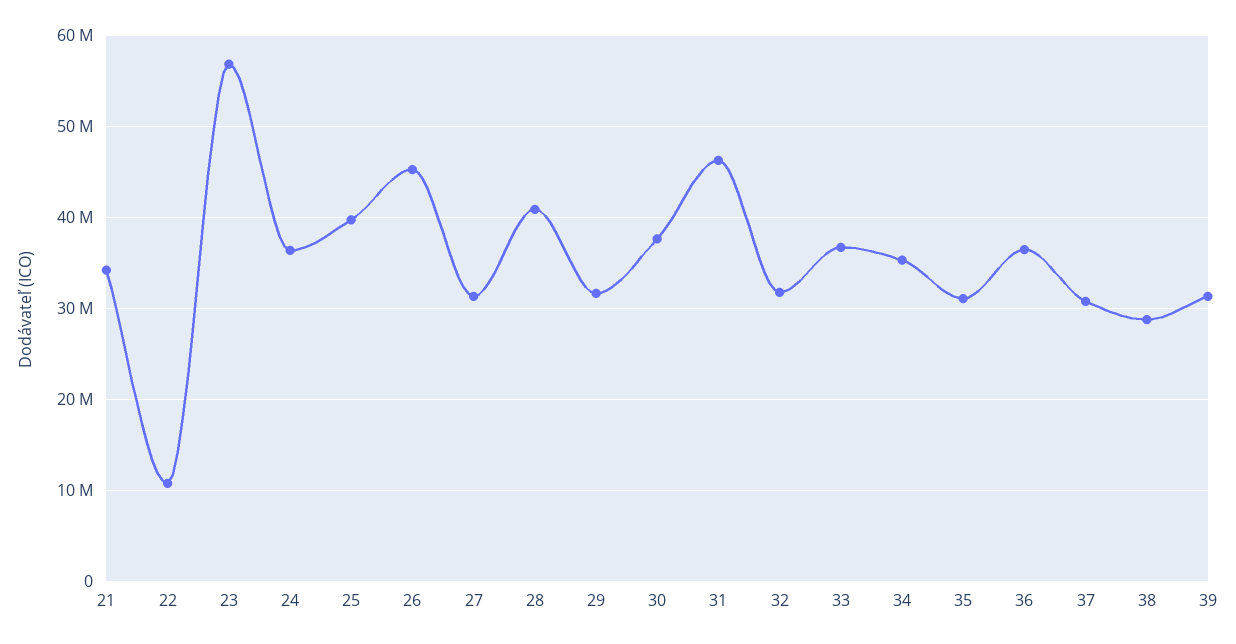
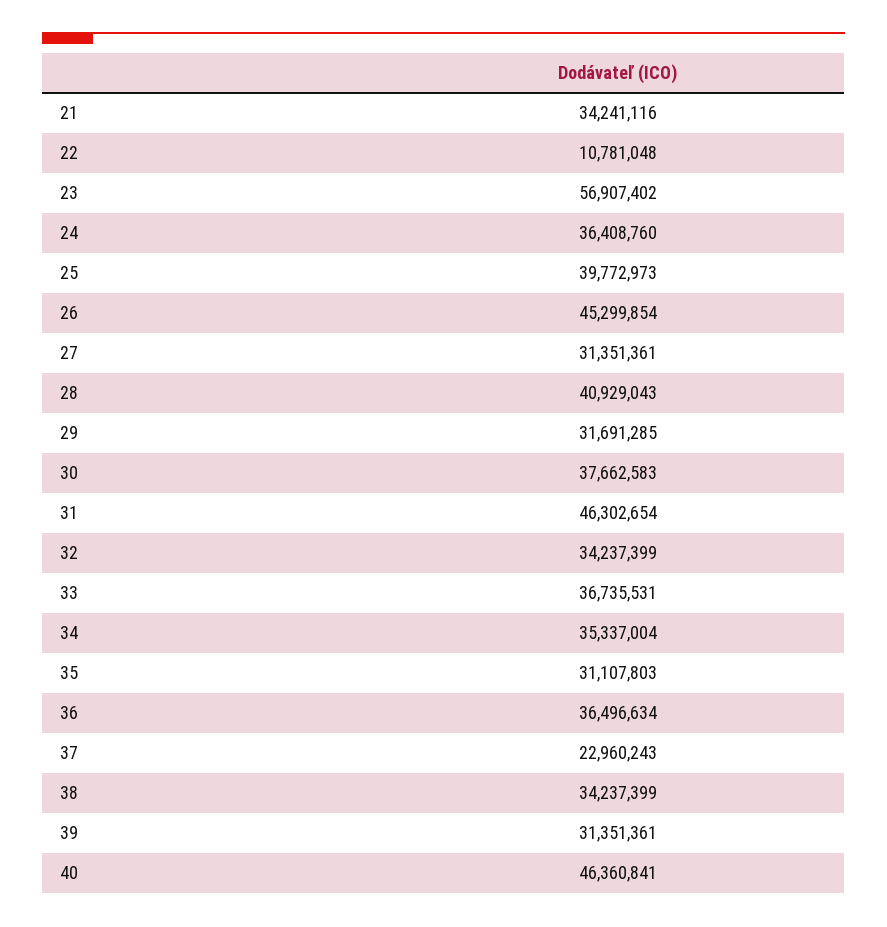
  {
    "21": 34241116,
    "22": 10781048,
    "23": 56907402,
    "24": 36408760,
    "25": 39772973,
    "26": 45299854,
    "27": 31351361,
    "28": 40929043,
    "29": 31691285,
    "30": 37662583,
    "31": 46302654,
-   "32": 32000000,
+   "32": 34237399,
    "33": 36735531,
    "34": 35337004,
    "35": 31107803,
    "36": 36496634,
-   "37": 31000000,
+   "37": 22960243,
-   "38": 29000000,
+   "38": 34237399,
-   "39": 31351361
+   "39": 31351361,
+   "40": 46360841
  }

